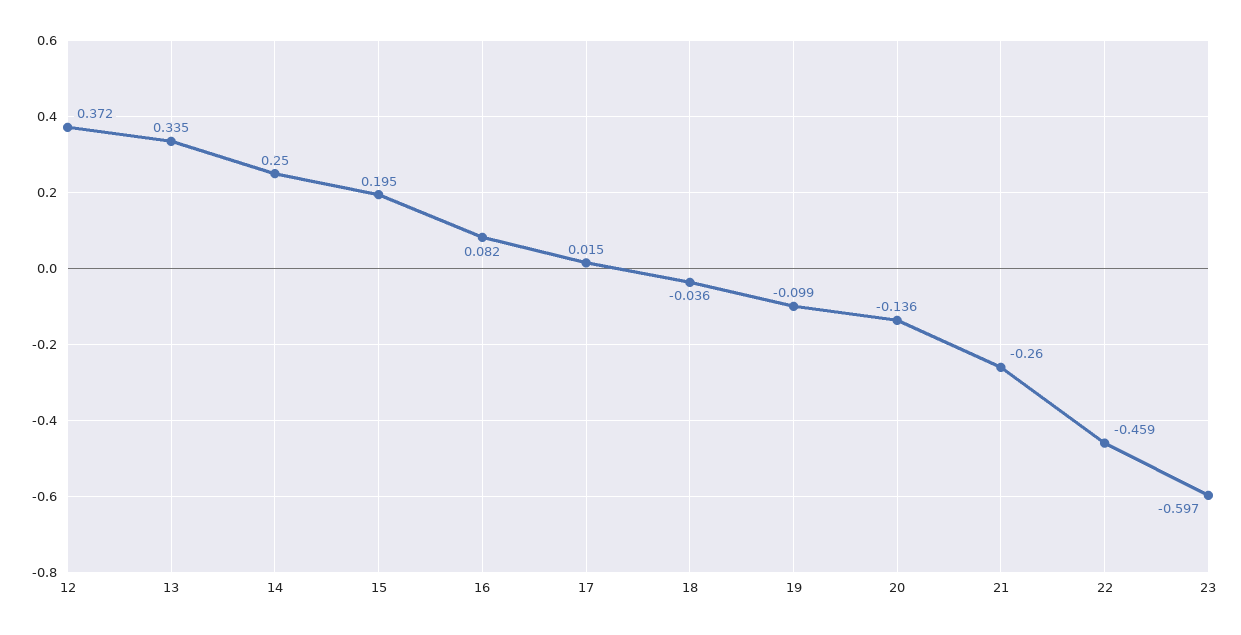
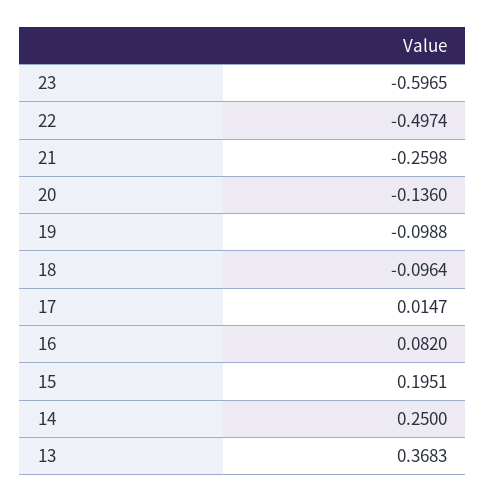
  {
-   "12": 0.372,
-   "13": 0.335,
+   "13": 0.3683,
    "14": 0.25,
    "15": 0.1951,
    "16": 0.082,
    "17": 0.0147,
-   "18": -0.036,
+   "18": -0.0964,
    "19": -0.0988,
    "20": -0.136,
    "21": -0.2598,
-   "22": -0.459,
+   "22": -0.4974,
    "23": -0.5965
  }

